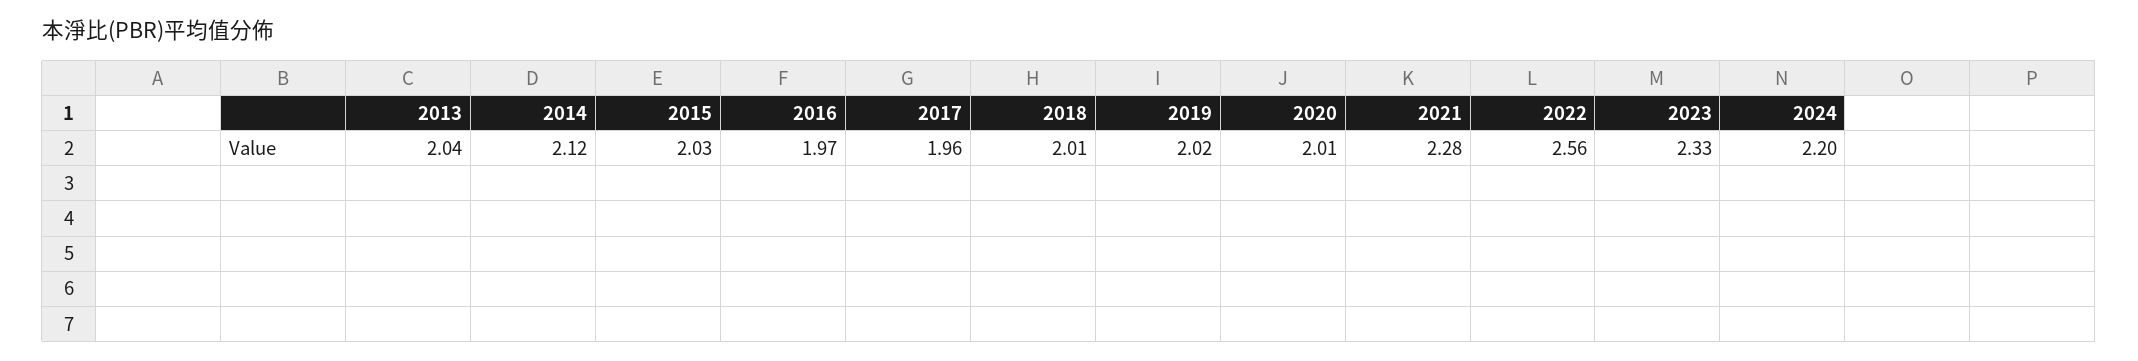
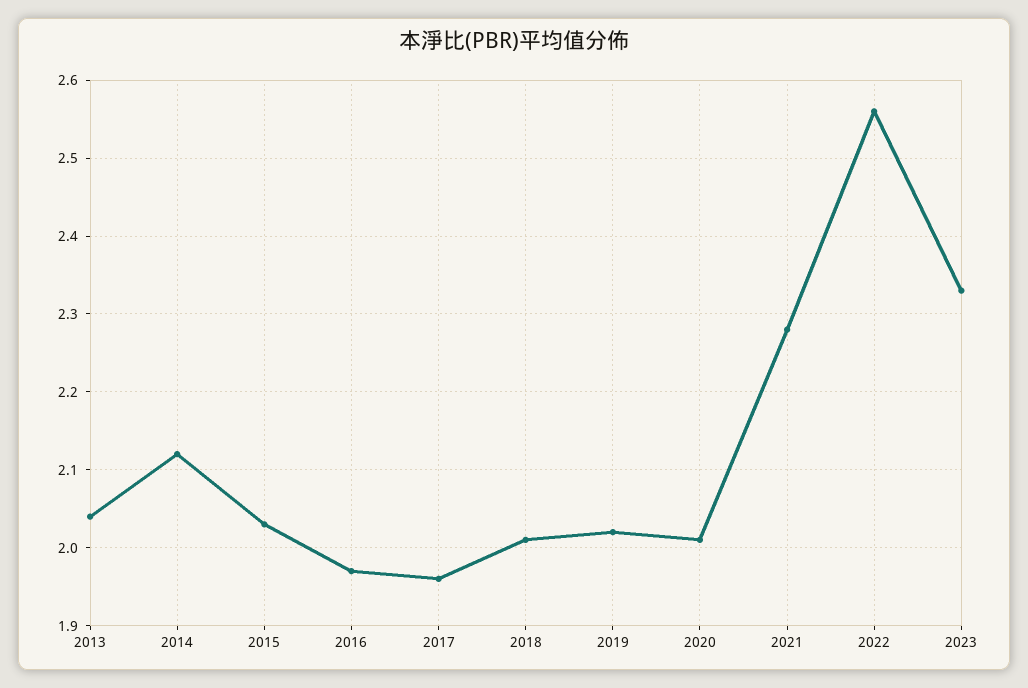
  {
    "2013": 2.04,
    "2014": 2.12,
    "2015": 2.03,
    "2016": 1.97,
    "2017": 1.96,
    "2018": 2.01,
    "2019": 2.02,
    "2020": 2.01,
    "2021": 2.28,
    "2022": 2.56,
-   "2023": 2.33,
+   "2023": 2.33
-   "2024": 2.2
  }

